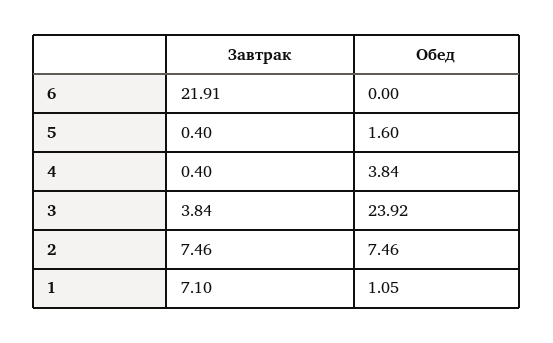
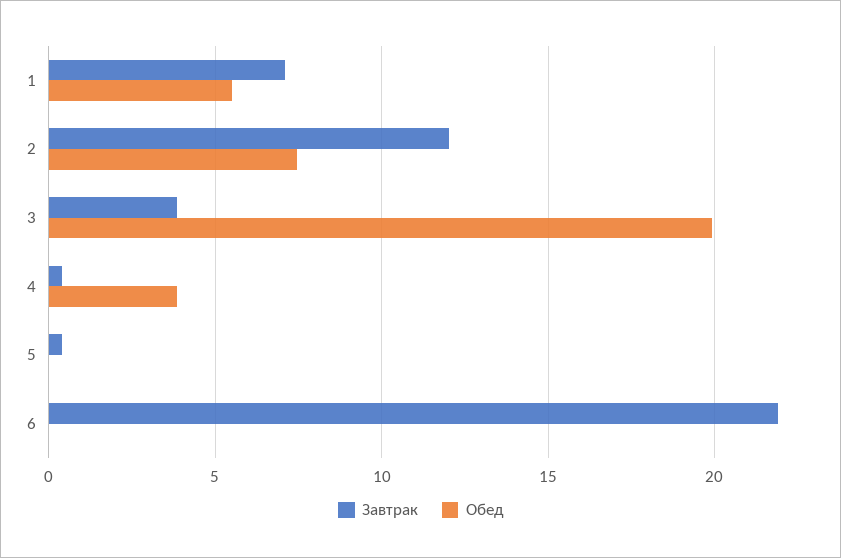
  {
    "Завтрак": {
      "6": 21.91,
      "5": 0.4,
      "4": 0.4,
      "3": 3.84,
-     "2": 7.46,
+     "2": 12,
      "1": 7.1
    },
    "Обед": {
      "6": 0,
-     "5": 1.6,
+     "5": 0,
      "4": 3.84,
-     "3": 23.92,
+     "3": 20,
      "2": 7.46,
-     "1": 1.05
+     "1": 5.5
    }
  }

